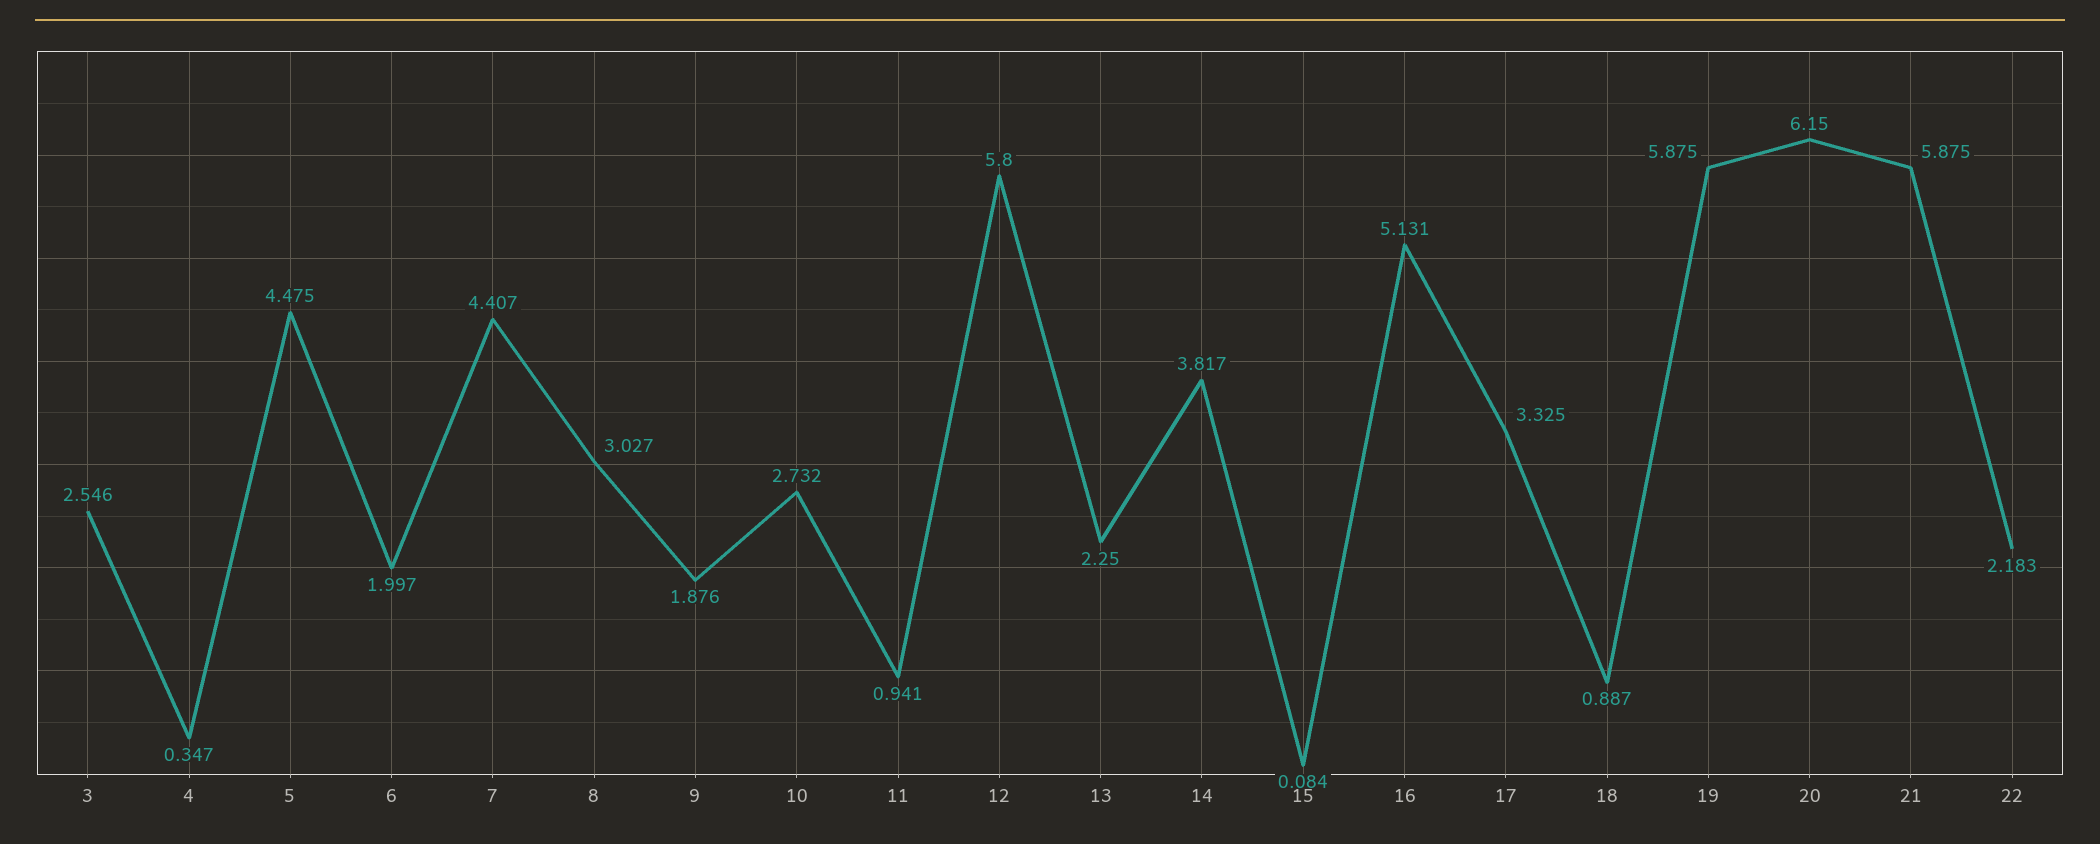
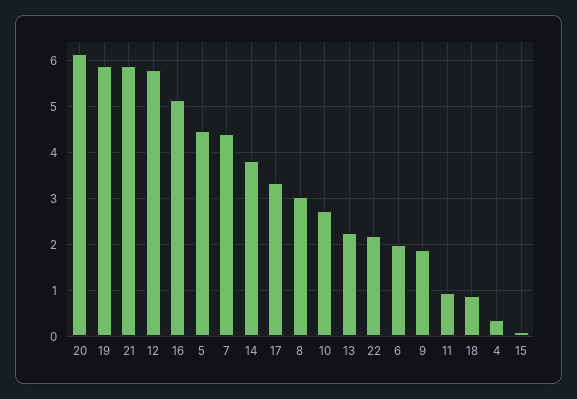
  {
-   "3": 2.546,
    "4": 0.347,
    "5": 4.475,
    "6": 1.997,
    "7": 4.407,
    "8": 3.027,
    "9": 1.876,
    "10": 2.732,
    "11": 0.941,
    "12": 5.8,
    "13": 2.25,
    "14": 3.817,
    "15": 0.084,
    "16": 5.131,
    "17": 3.325,
    "18": 0.887,
    "19": 5.875,
    "20": 6.15,
    "21": 5.875,
    "22": 2.183
  }

